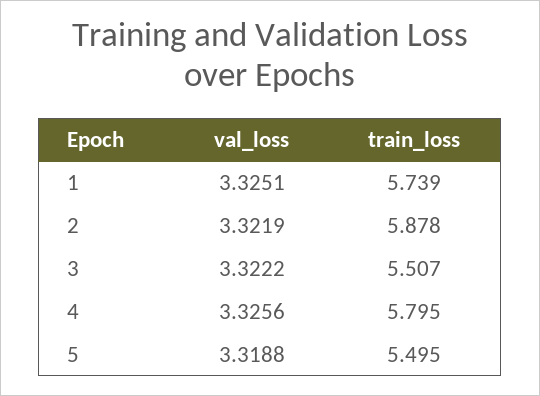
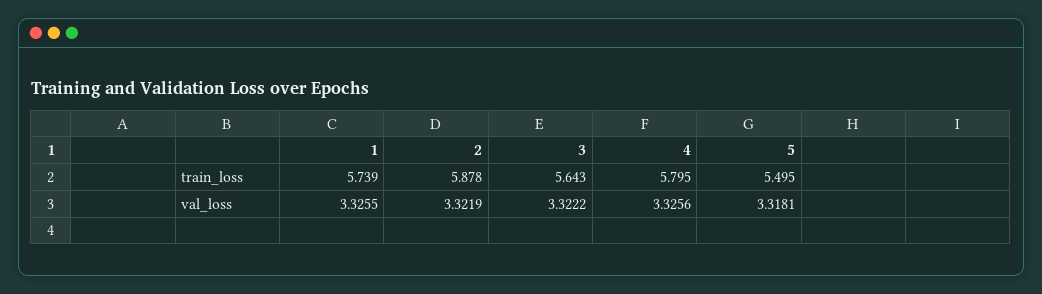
  {
    "val_loss": {
-     "1": 3.3251,
+     "1": 3.3255,
      "2": 3.3219,
      "3": 3.3222,
      "4": 3.3256,
-     "5": 3.3188
+     "5": 3.3181
    },
    "train_loss": {
      "1": 5.739,
      "2": 5.878,
-     "3": 5.507,
+     "3": 5.643,
      "4": 5.795,
      "5": 5.495
    }
  }

